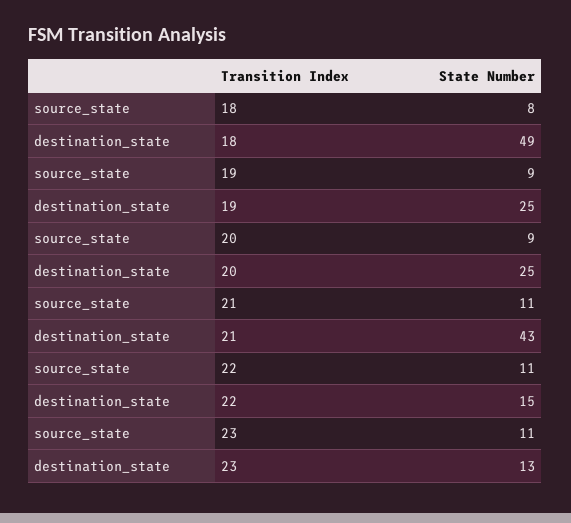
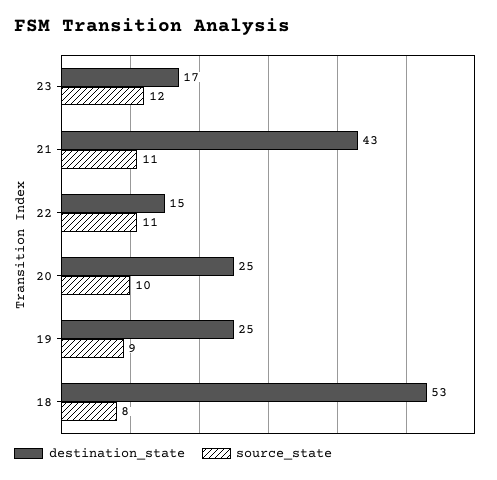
  {
    "source_state": {
      "18": 8,
      "19": 9,
-     "20": 9,
+     "20": 10,
      "21": 11,
      "22": 11,
-     "23": 11
+     "23": 12
    },
    "destination_state": {
-     "18": 49,
+     "18": 53,
      "19": 25,
      "20": 25,
      "21": 43,
      "22": 15,
-     "23": 13
+     "23": 17
    }
  }

